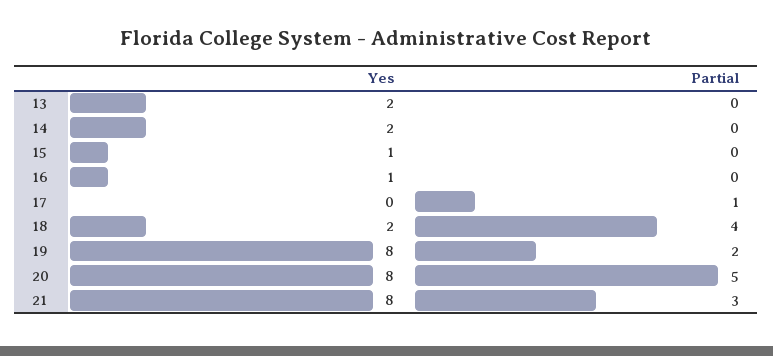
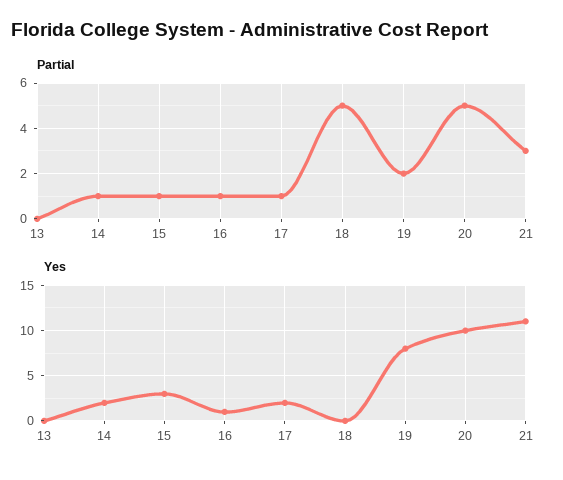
  {
    "Yes": {
-     "13": 2,
+     "13": 0,
      "14": 2,
-     "15": 1,
+     "15": 3,
      "16": 1,
-     "17": 0,
+     "17": 2,
-     "18": 2,
+     "18": 0,
      "19": 8,
-     "20": 8,
+     "20": 10,
-     "21": 8
+     "21": 11
    },
    "Partial": {
      "13": 0,
-     "14": 0,
+     "14": 1,
-     "15": 0,
+     "15": 1,
-     "16": 0,
+     "16": 1,
      "17": 1,
-     "18": 4,
+     "18": 5,
      "19": 2,
      "20": 5,
      "21": 3
    }
  }

